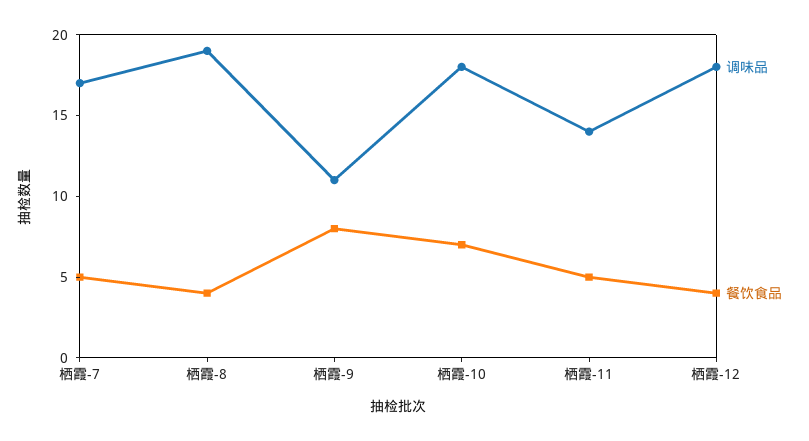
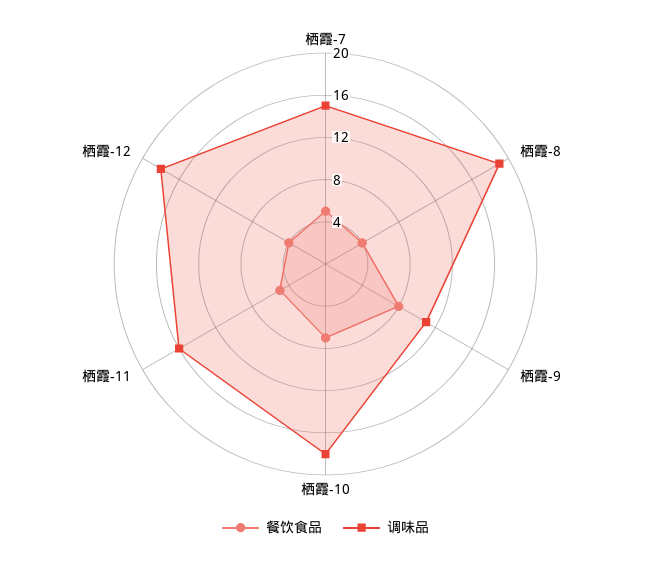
  {
    "调味品": {
-     "栖霞-7": 17,
+     "栖霞-7": 15,
      "栖霞-8": 19,
      "栖霞-9": 11,
      "栖霞-10": 18,
-     "栖霞-11": 14,
+     "栖霞-11": 16,
      "栖霞-12": 18
    },
    "餐饮食品": {
      "栖霞-7": 5,
      "栖霞-8": 4,
      "栖霞-9": 8,
      "栖霞-10": 7,
      "栖霞-11": 5,
      "栖霞-12": 4
    }
  }

